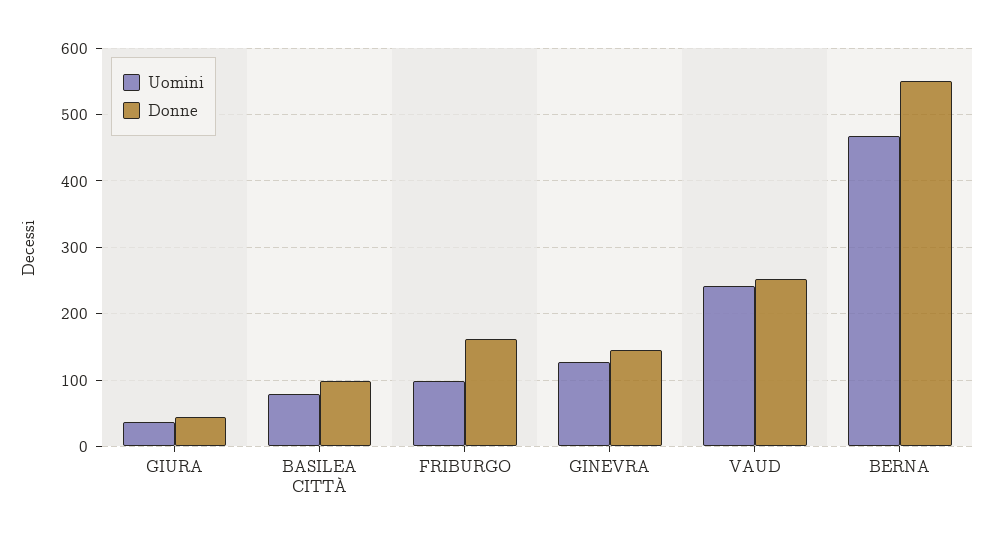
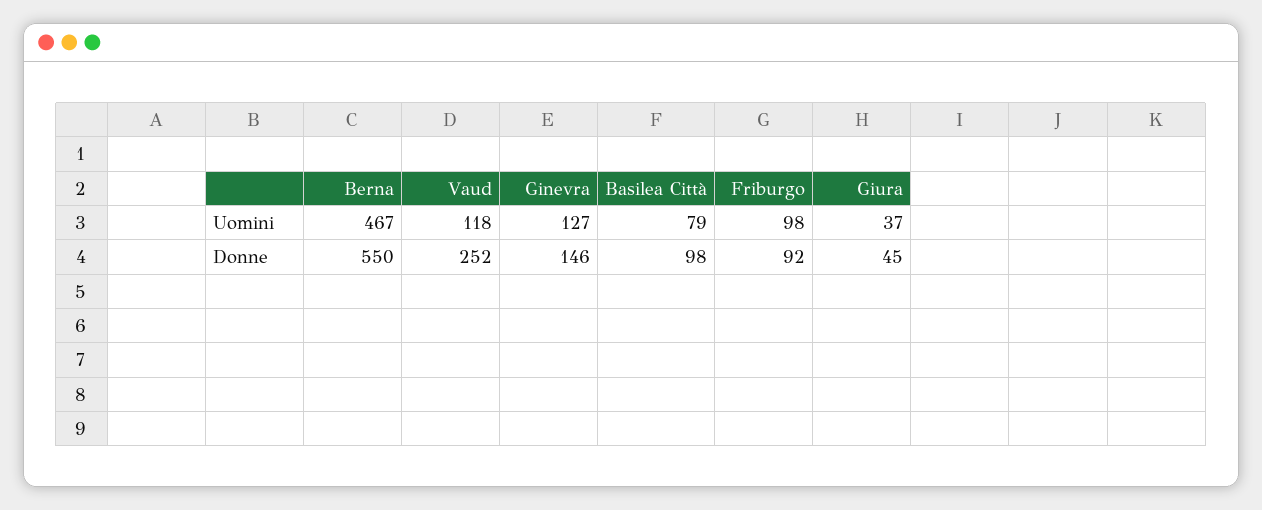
  {
    "Uomini": {
      "GIURA": 37,
      "BASILEA CITTÀ": 79,
      "FRIBURGO": 98,
      "GINEVRA": 127,
-     "VAUD": 240,
+     "VAUD": 118,
      "BERNA": 467
    },
    "Donne": {
      "GIURA": 45,
      "BASILEA CITTÀ": 98,
-     "FRIBURGO": 160,
+     "FRIBURGO": 92,
      "GINEVRA": 146,
      "VAUD": 252,
      "BERNA": 550
    }
  }

